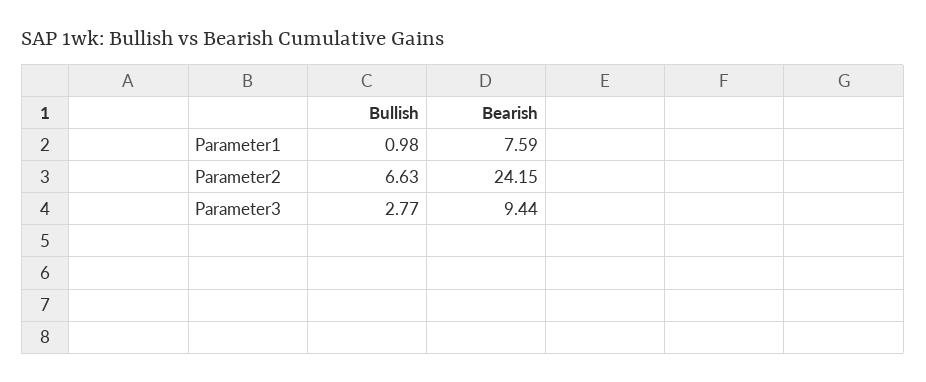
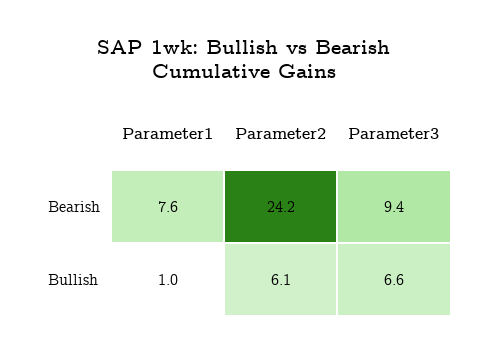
  {
    "Bullish": {
      "Parameter1": 0.98,
-     "Parameter2": 6.63,
+     "Parameter2": 6.1,
-     "Parameter3": 2.77
+     "Parameter3": 6.6
    },
    "Bearish": {
      "Parameter1": 7.59,
      "Parameter2": 24.15,
      "Parameter3": 9.44
    }
  }

